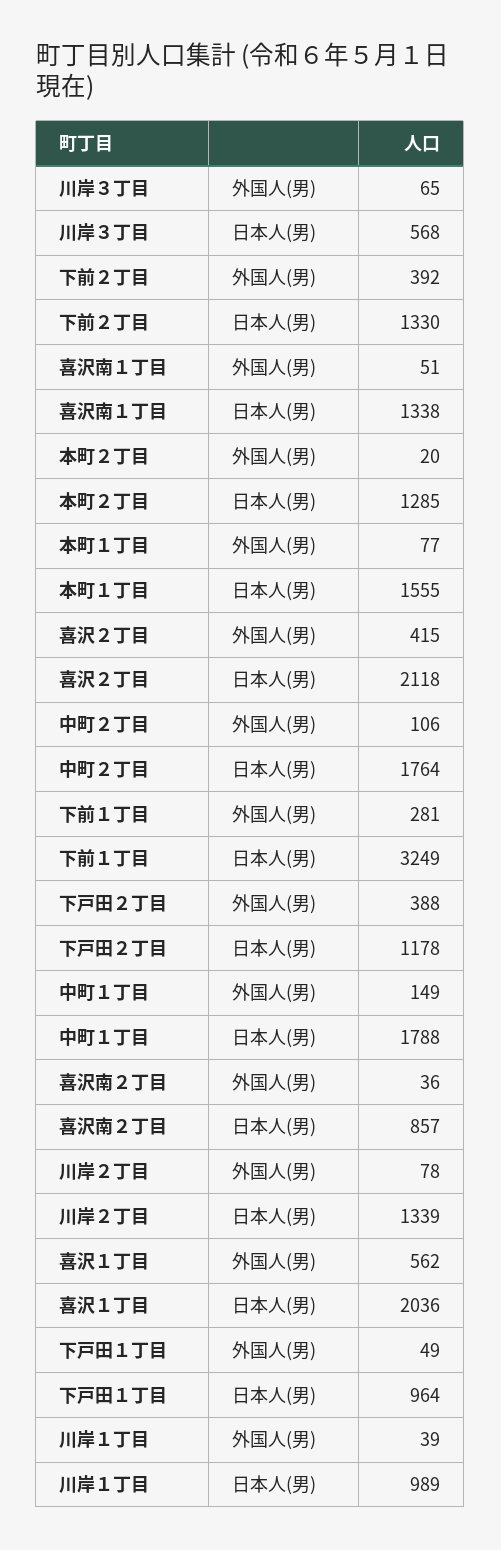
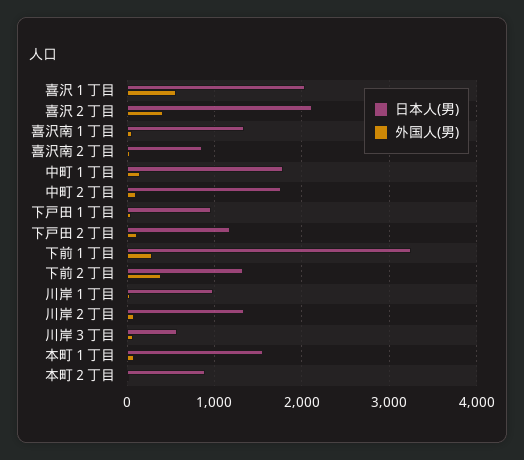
  {
    "外国人(男)": {
      "川岸３丁目": 65,
      "下前２丁目": 392,
      "喜沢南１丁目": 51,
      "本町２丁目": 20,
      "本町１丁目": 77,
      "喜沢２丁目": 415,
      "中町２丁目": 106,
      "下前１丁目": 281,
-     "下戸田２丁目": 388,
+     "下戸田２丁目": 100,
      "中町１丁目": 149,
      "喜沢南２丁目": 36,
      "川岸２丁目": 78,
      "喜沢１丁目": 562,
      "下戸田１丁目": 49,
      "川岸１丁目": 39
    },
    "日本人(男)": {
      "川岸３丁目": 568,
      "下前２丁目": 1330,
      "喜沢南１丁目": 1338,
-     "本町２丁目": 1285,
+     "本町２丁目": 900,
      "本町１丁目": 1555,
      "喜沢２丁目": 2118,
      "中町２丁目": 1764,
      "下前１丁目": 3249,
      "下戸田２丁目": 1178,
      "中町１丁目": 1788,
      "喜沢南２丁目": 857,
      "川岸２丁目": 1339,
      "喜沢１丁目": 2036,
      "下戸田１丁目": 964,
      "川岸１丁目": 989
    }
  }

